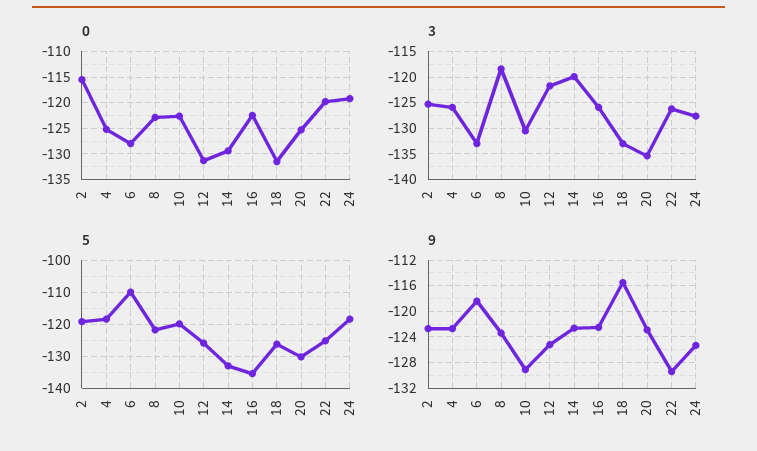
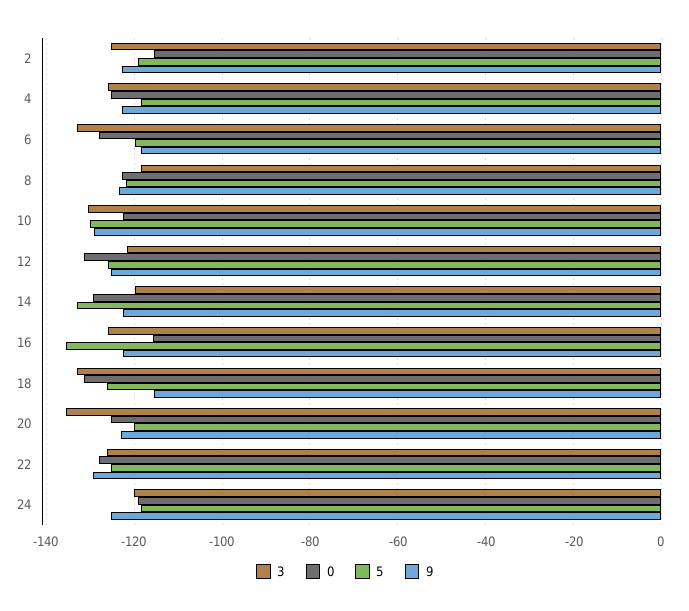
  {
    "0": {
      "2": -116,
      "4": -126,
      "6": -128,
      "8": -122,
      "10": -122,
      "12": -132,
      "14": -130,
-     "16": -122.5,
+     "16": -116,
      "18": -132,
      "20": -126,
-     "22": -120,
+     "22": -128,
      "24": -120
    },
    "3": {
      "2": -126,
      "4": -126,
      "6": -134,
      "8": -118,
      "10": -130,
      "12": -122,
      "14": -120,
      "16": -126,
      "18": -134,
      "20": -136,
      "22": -126,
-     "24": -127.5
+     "24": -120
    },
    "5": {
      "2": -120,
      "4": -118,
-     "6": -110,
+     "6": -120,
      "8": -122,
-     "10": -120,
+     "10": -130,
      "12": -126,
      "14": -134,
      "16": -136,
      "18": -126,
-     "20": -130,
+     "20": -120,
      "22": -126,
      "24": -118
    },
    "9": {
      "2": -123,
      "4": -123,
      "6": -118,
      "8": -123,
      "10": -129,
      "12": -125,
      "14": -123,
      "16": -123,
      "18": -116,
      "20": -123,
      "22": -129,
      "24": -125
    }
  }

